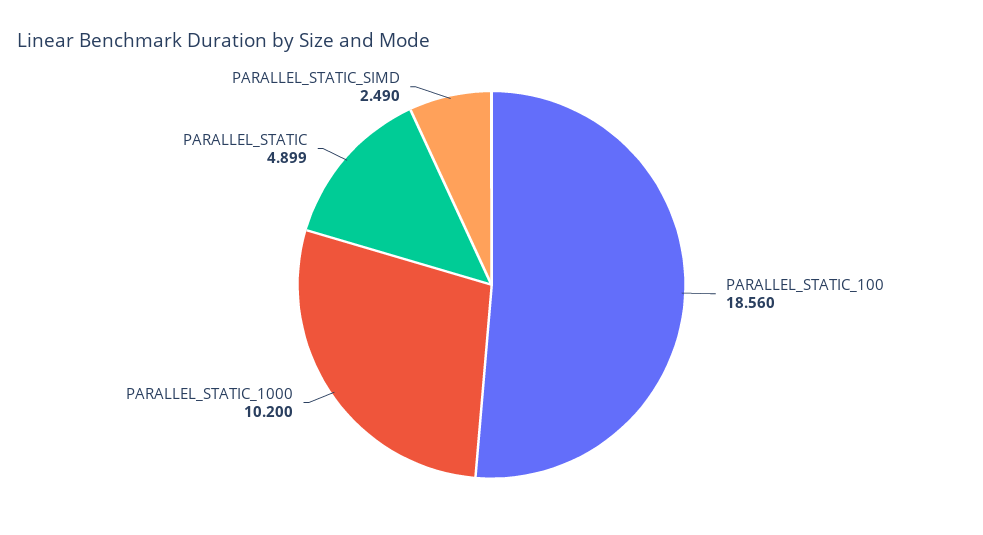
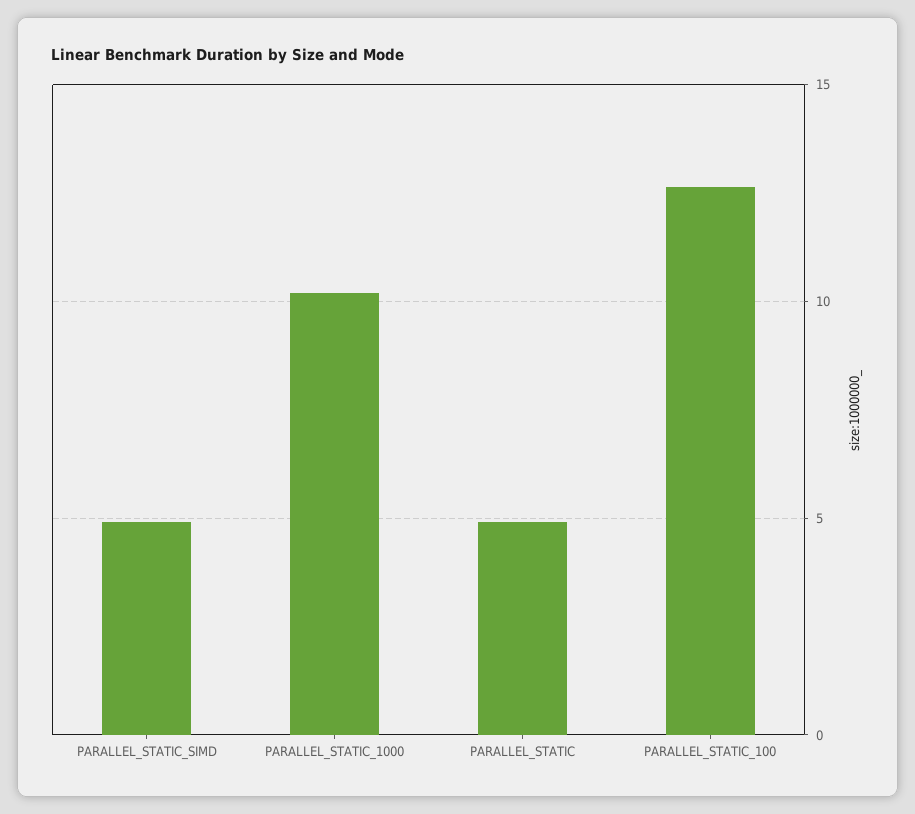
  {
-   "PARALLEL_STATIC_100": 18.56,
+   "PARALLEL_STATIC_100": 12.5,
    "PARALLEL_STATIC_1000": 10.2,
    "PARALLEL_STATIC": 4.899,
-   "PARALLEL_STATIC_SIMD": 2.49
+   "PARALLEL_STATIC_SIMD": 5
  }

